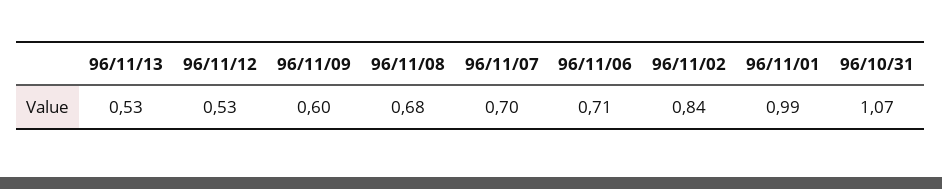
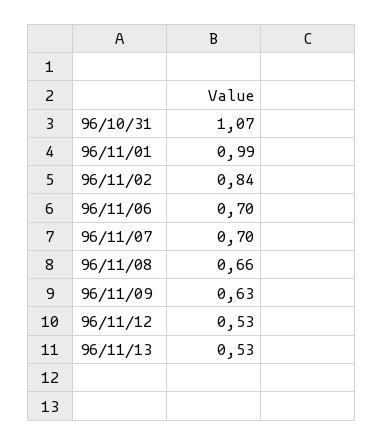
  {
    "96/11/13": 0.53,
    "96/11/12": 0.53,
-   "96/11/09": 0.6,
+   "96/11/09": 0.63,
-   "96/11/08": 0.68,
+   "96/11/08": 0.66,
    "96/11/07": 0.7,
-   "96/11/06": 0.71,
+   "96/11/06": 0.7,
    "96/11/02": 0.84,
    "96/11/01": 0.99,
    "96/10/31": 1.07
  }

